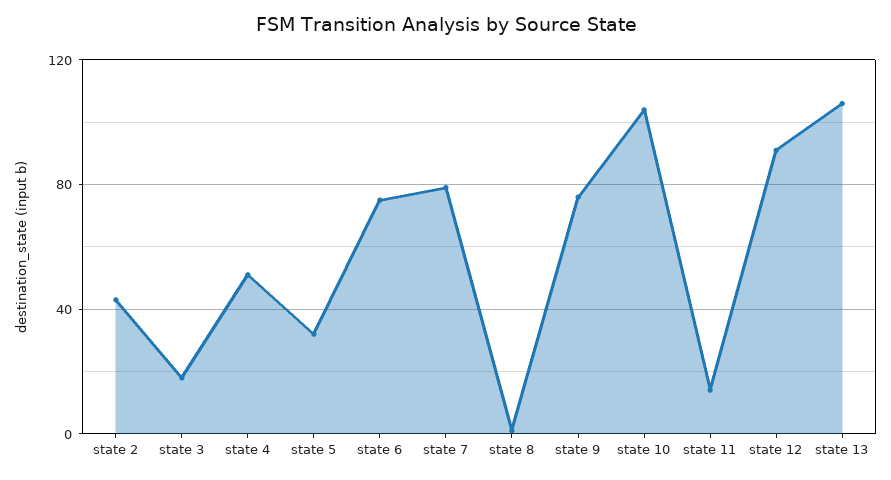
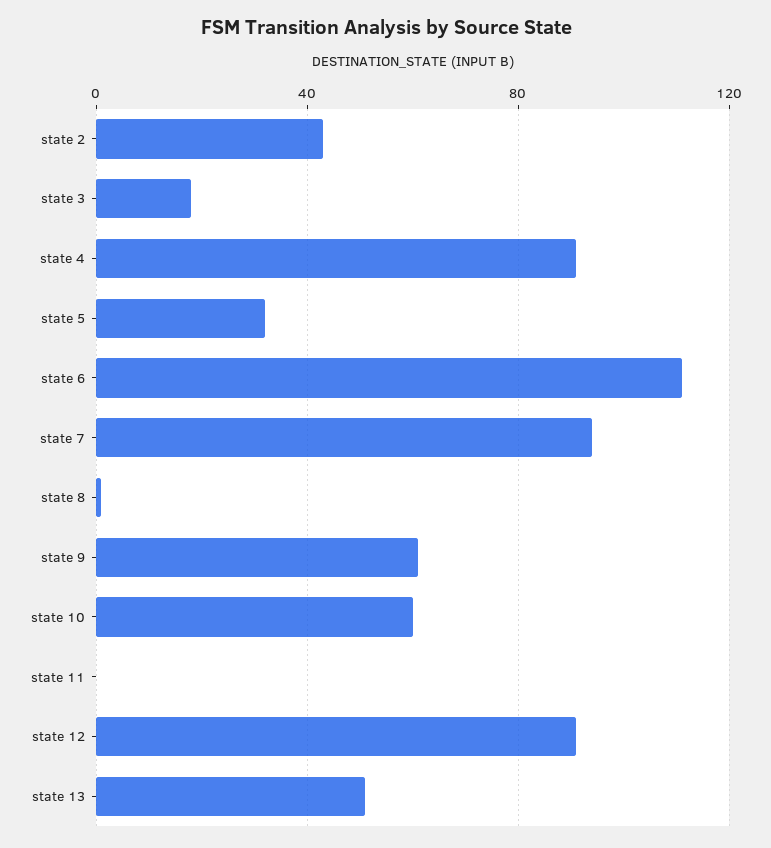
  {
    "state 2": 45,
    "state 3": 20,
-   "state 4": 50,
+   "state 4": 90,
    "state 5": 30,
-   "state 6": 75,
+   "state 6": 110,
-   "state 7": 80,
+   "state 7": 95,
    "state 8": 0,
-   "state 9": 75,
+   "state 9": 60,
-   "state 10": 105,
+   "state 10": 60,
-   "state 11": 15,
+   "state 11": 0,
    "state 12": 90,
-   "state 13": 105
+   "state 13": 50
  }

